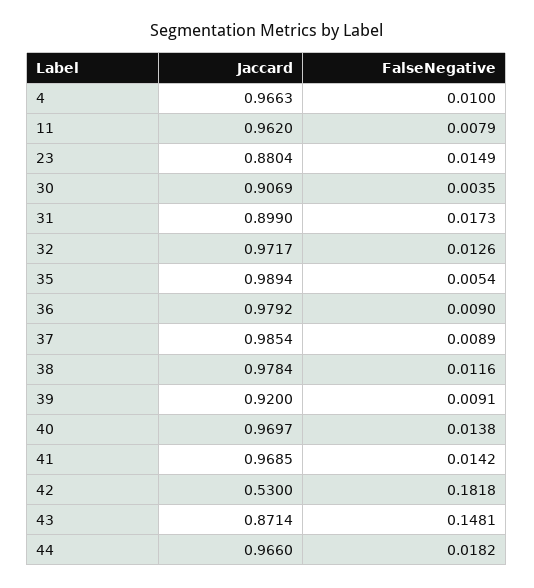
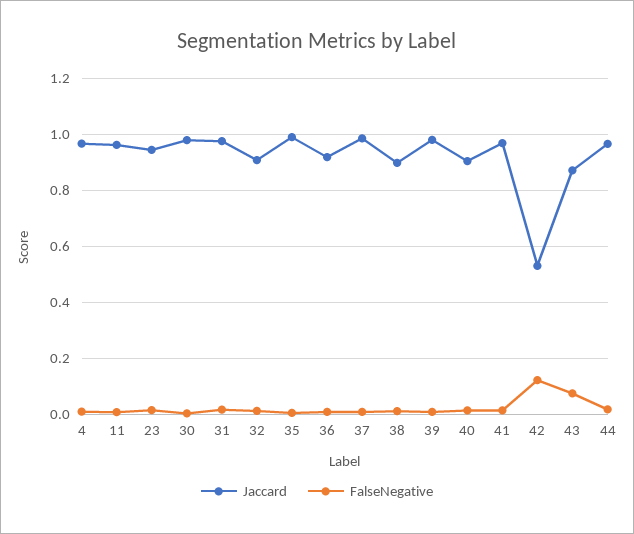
  {
    "Jaccard": {
      "4": 0.9663,
      "11": 0.962,
-     "23": 0.8804,
+     "23": 0.95,
-     "30": 0.9069,
+     "30": 0.975,
-     "31": 0.899,
+     "31": 0.975,
-     "32": 0.9717,
+     "32": 0.9,
      "35": 0.9894,
-     "36": 0.9792,
+     "36": 0.925,
      "37": 0.9854,
-     "38": 0.9784,
+     "38": 0.9,
-     "39": 0.92,
+     "39": 0.975,
-     "40": 0.9697,
+     "40": 0.9,
      "41": 0.9685,
      "42": 0.53,
      "43": 0.8714,
      "44": 0.966
    },
    "FalseNegative": {
      "4": 0.01,
      "11": 0.0079,
      "23": 0.0149,
      "30": 0.0035,
      "31": 0.0173,
      "32": 0.0126,
      "35": 0.0054,
      "36": 0.009,
      "37": 0.0089,
      "38": 0.0116,
      "39": 0.0091,
      "40": 0.0138,
      "41": 0.0142,
-     "42": 0.1818,
+     "42": 0.125,
-     "43": 0.1481,
+     "43": 0.075,
      "44": 0.0182
    }
  }

